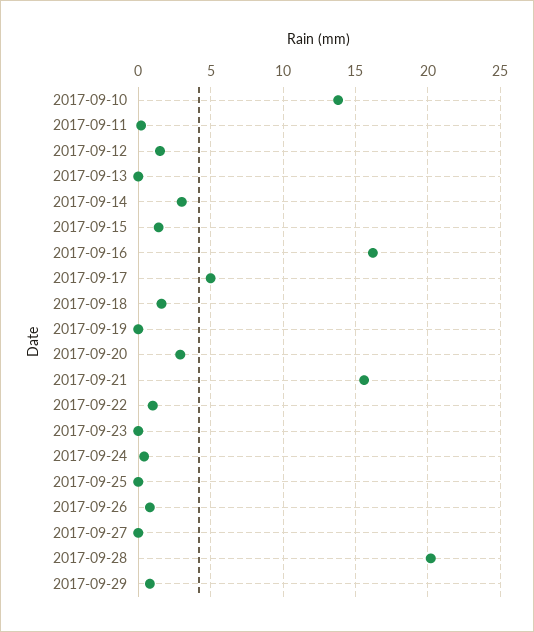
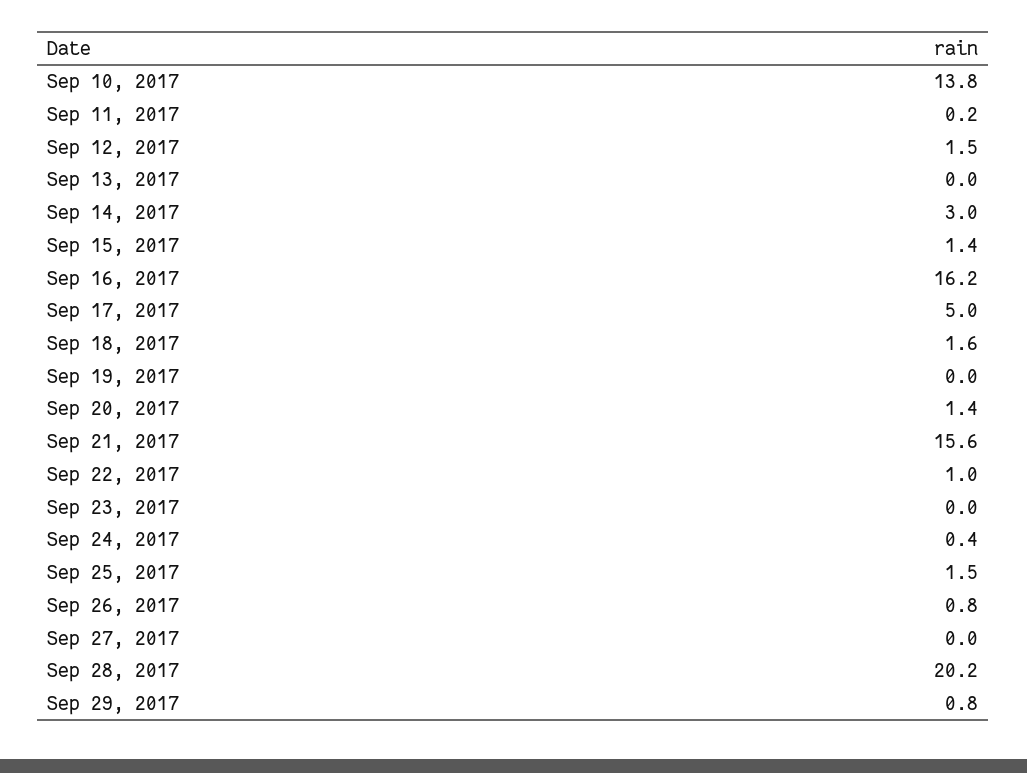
  {
    "2017-09-10": 13.8,
    "2017-09-11": 0.2,
    "2017-09-12": 1.5,
    "2017-09-13": 0,
    "2017-09-14": 3,
    "2017-09-15": 1.4,
    "2017-09-16": 16.2,
    "2017-09-17": 5,
    "2017-09-18": 1.6,
    "2017-09-19": 0,
-   "2017-09-20": 3,
+   "2017-09-20": 1.4,
    "2017-09-21": 15.6,
    "2017-09-22": 1,
    "2017-09-23": 0,
    "2017-09-24": 0.4,
-   "2017-09-25": 0,
+   "2017-09-25": 1.5,
    "2017-09-26": 0.8,
    "2017-09-27": 0,
    "2017-09-28": 20.2,
    "2017-09-29": 0.8
  }

